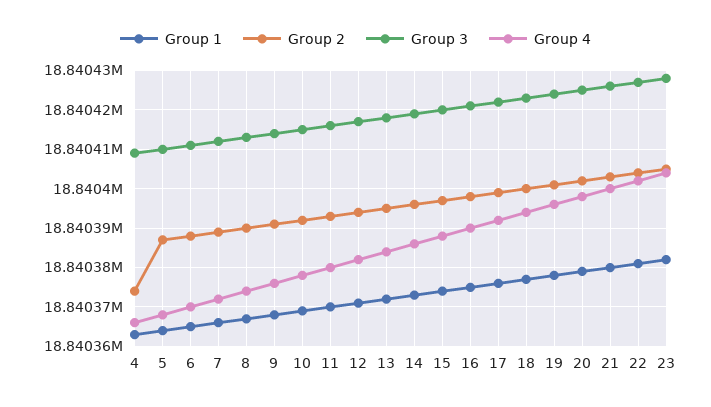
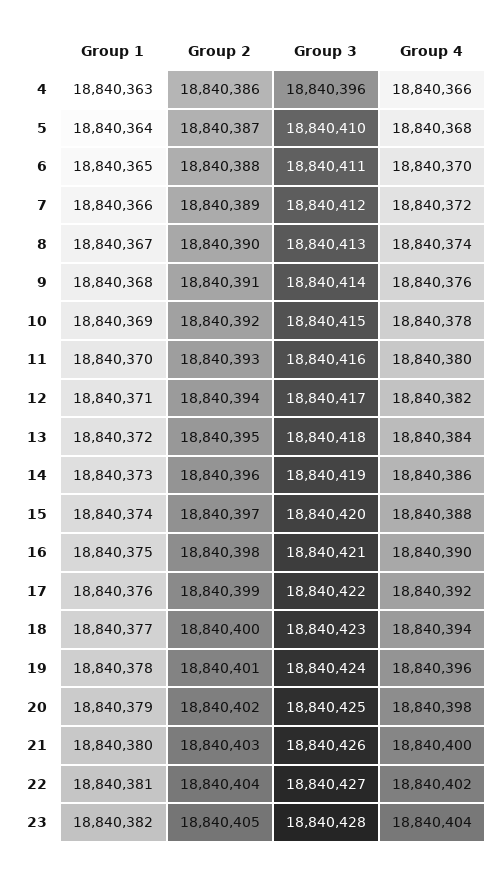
  {
    "Group 1": {
      "4": 18840363,
      "5": 18840364,
      "6": 18840365,
      "7": 18840366,
      "8": 18840367,
      "9": 18840368,
      "10": 18840369,
      "11": 18840370,
      "12": 18840371,
      "13": 18840372,
      "14": 18840373,
      "15": 18840374,
      "16": 18840375,
      "17": 18840376,
      "18": 18840377,
      "19": 18840378,
      "20": 18840379,
      "21": 18840380,
      "22": 18840381,
      "23": 18840382
    },
    "Group 2": {
-     "4": 18840375,
+     "4": 18840386,
      "5": 18840387,
      "6": 18840388,
      "7": 18840389,
      "8": 18840390,
      "9": 18840391,
      "10": 18840392,
      "11": 18840393,
      "12": 18840394,
      "13": 18840395,
      "14": 18840396,
      "15": 18840397,
      "16": 18840398,
      "17": 18840399,
      "18": 18840400,
      "19": 18840401,
      "20": 18840402,
      "21": 18840403,
      "22": 18840404,
      "23": 18840405
    },
    "Group 3": {
-     "4": 18840410,
+     "4": 18840396,
      "5": 18840410,
      "6": 18840411,
      "7": 18840412,
      "8": 18840413,
      "9": 18840414,
      "10": 18840415,
      "11": 18840416,
      "12": 18840417,
      "13": 18840418,
      "14": 18840419,
      "15": 18840420,
      "16": 18840421,
      "17": 18840422,
      "18": 18840423,
      "19": 18840424,
      "20": 18840425,
      "21": 18840426,
      "22": 18840427,
      "23": 18840428
    },
    "Group 4": {
      "4": 18840366,
      "5": 18840368,
      "6": 18840370,
      "7": 18840372,
      "8": 18840374,
      "9": 18840376,
      "10": 18840378,
      "11": 18840380,
      "12": 18840382,
      "13": 18840384,
      "14": 18840386,
      "15": 18840388,
      "16": 18840390,
      "17": 18840392,
      "18": 18840394,
      "19": 18840396,
      "20": 18840398,
      "21": 18840400,
      "22": 18840402,
      "23": 18840404
    }
  }

